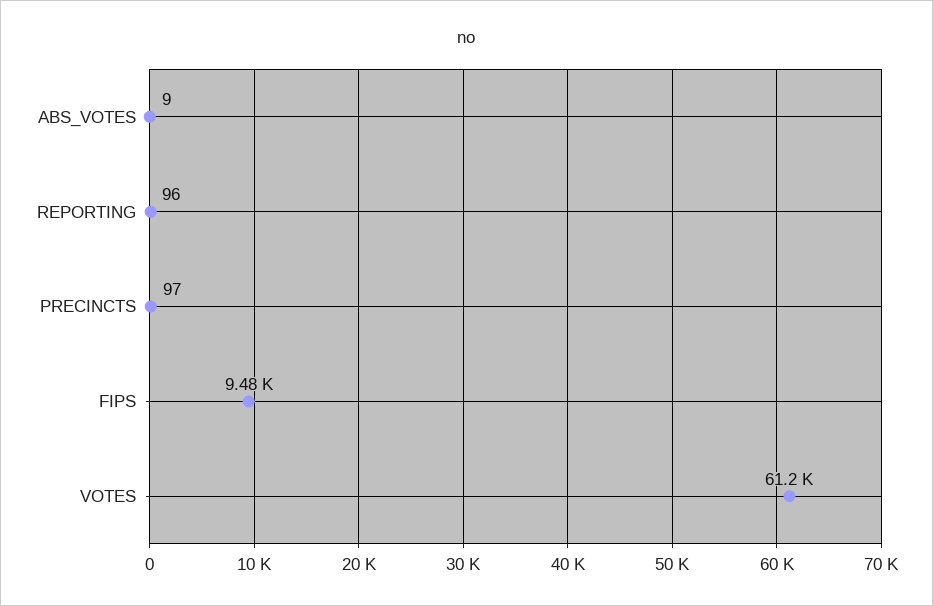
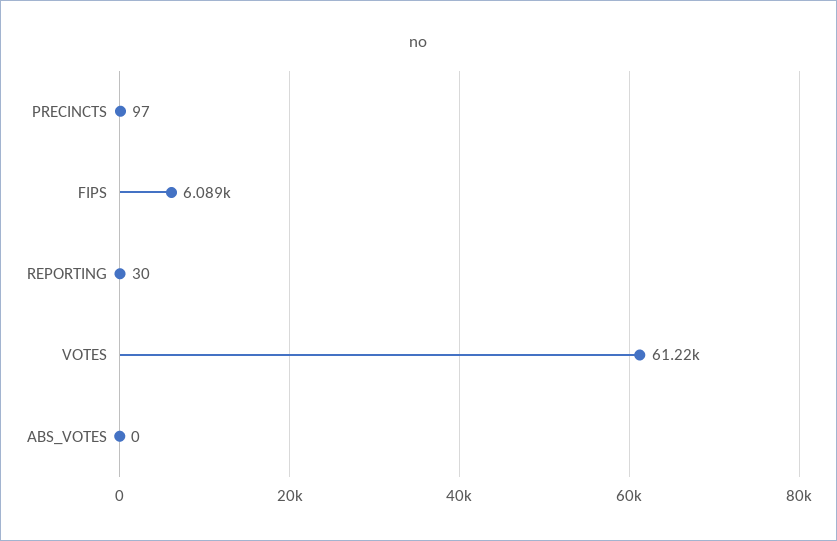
  {
-   "ABS_VOTES": 9,
+   "ABS_VOTES": 0,
-   "REPORTING": 96,
+   "REPORTING": 30,
    "PRECINCTS": 97,
-   "FIPS": 9480,
+   "FIPS": 6089,
    "VOTES": 61220
  }

